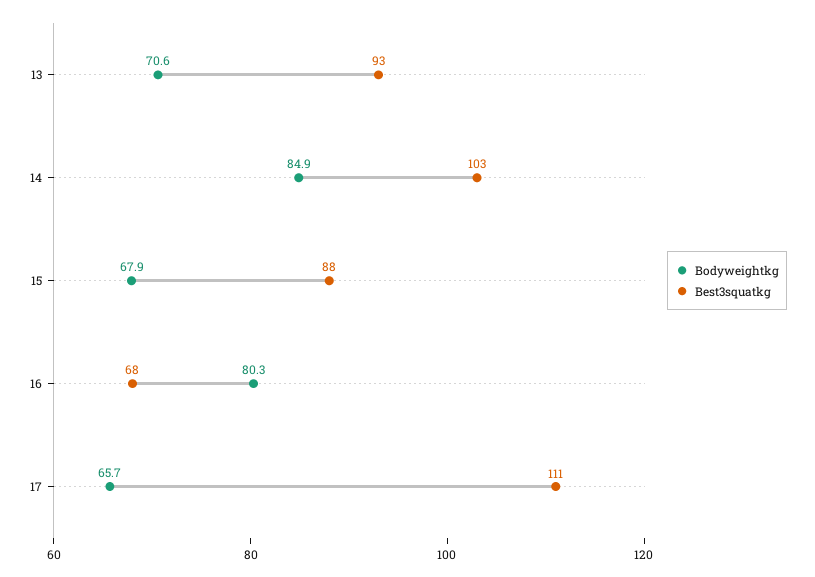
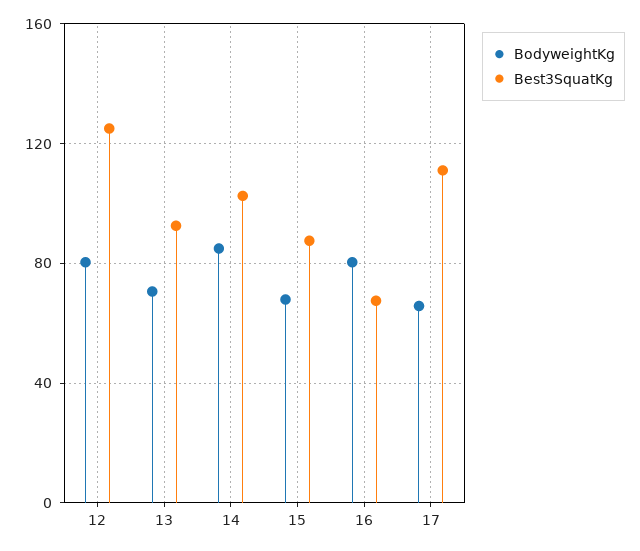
  {
    "Bodyweightkg": {
      "13": 70.6,
      "14": 84.9,
      "15": 67.9,
      "16": 80.3,
-     "17": 65.7
+     "17": 65.7,
+     "12": 80
    },
    "Best3squatkg": {
      "13": 93,
      "14": 103,
      "15": 88,
      "16": 68,
-     "17": 111
+     "17": 111,
+     "12": 125
    }
  }

